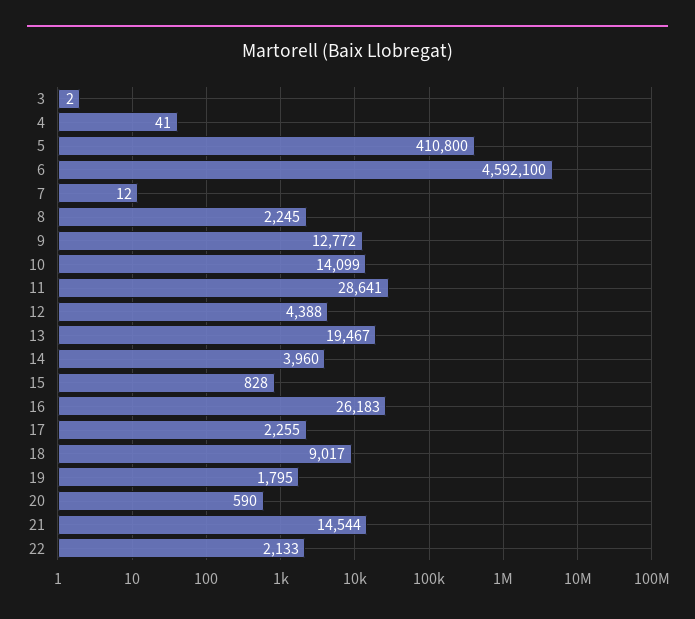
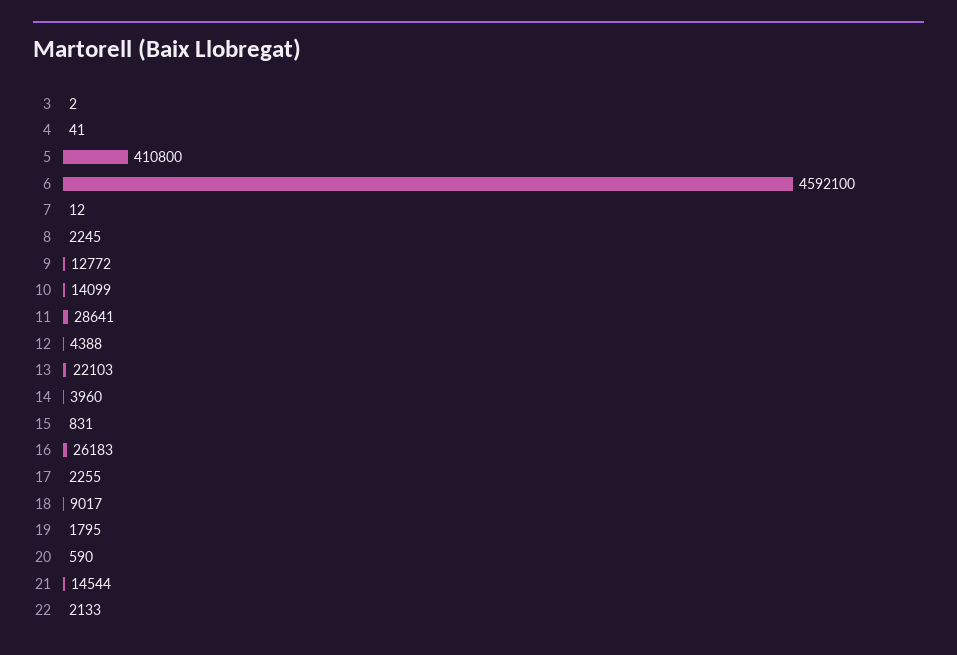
  {
    "3": 2,
    "4": 41,
    "5": 410800,
    "6": 4592100,
    "7": 12,
    "8": 2245,
    "9": 12772,
    "10": 14099,
    "11": 28641,
    "12": 4388,
-   "13": 19467,
+   "13": 22103,
    "14": 3960,
-   "15": 828,
+   "15": 831,
    "16": 26183,
    "17": 2255,
    "18": 9017,
    "19": 1795,
    "20": 590,
    "21": 14544,
    "22": 2133
  }

